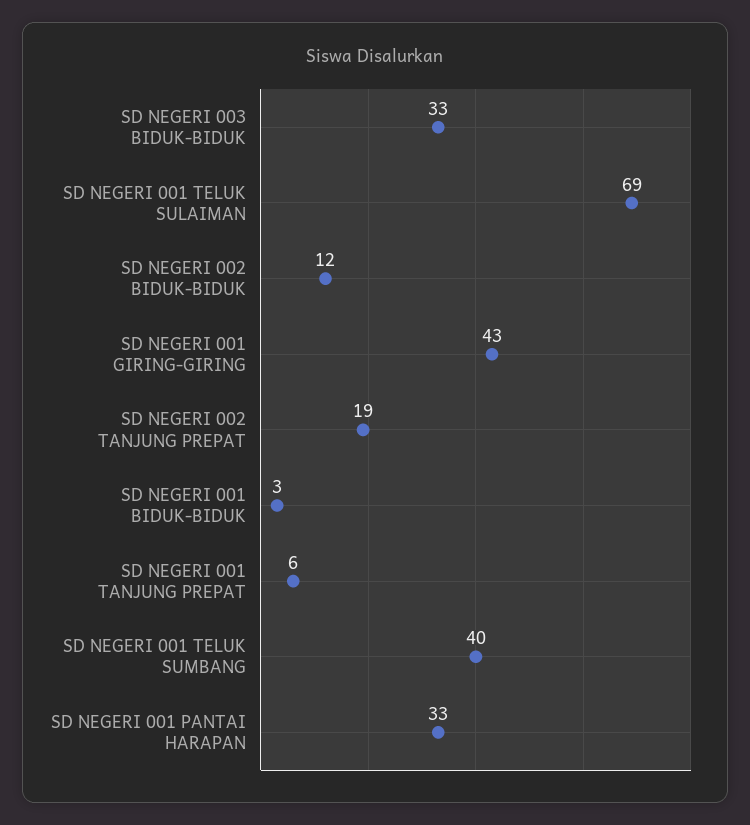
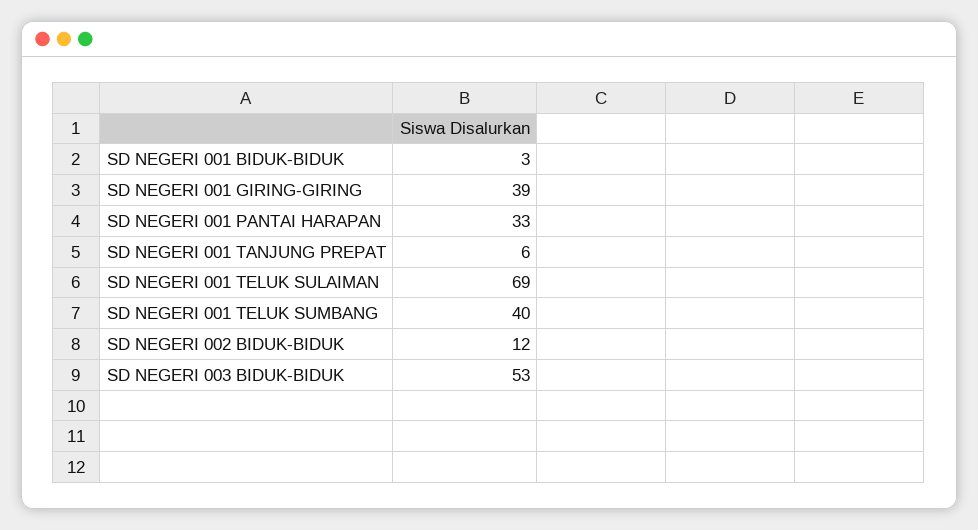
  {
-   "SD NEGERI 003 BIDUK-BIDUK": 33,
+   "SD NEGERI 003 BIDUK-BIDUK": 53,
    "SD NEGERI 001 TELUK SULAIMAN": 69,
    "SD NEGERI 002 BIDUK-BIDUK": 12,
-   "SD NEGERI 001 GIRING-GIRING": 43,
+   "SD NEGERI 001 GIRING-GIRING": 39,
-   "SD NEGERI 002 TANJUNG PREPAT": 19,
    "SD NEGERI 001 BIDUK-BIDUK": 3,
    "SD NEGERI 001 TANJUNG PREPAT": 6,
    "SD NEGERI 001 TELUK SUMBANG": 40,
    "SD NEGERI 001 PANTAI HARAPAN": 33
  }

